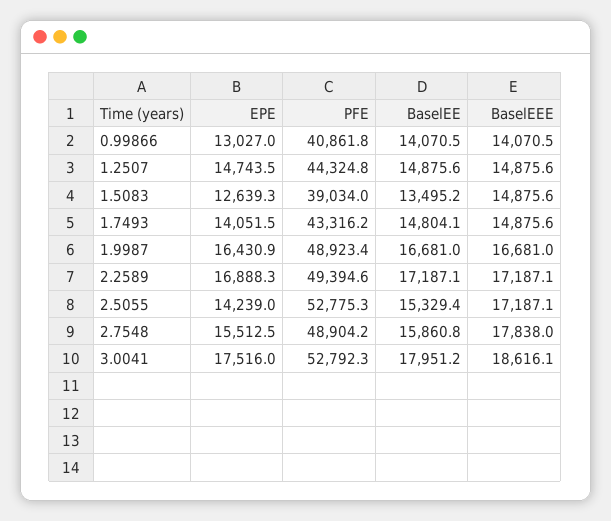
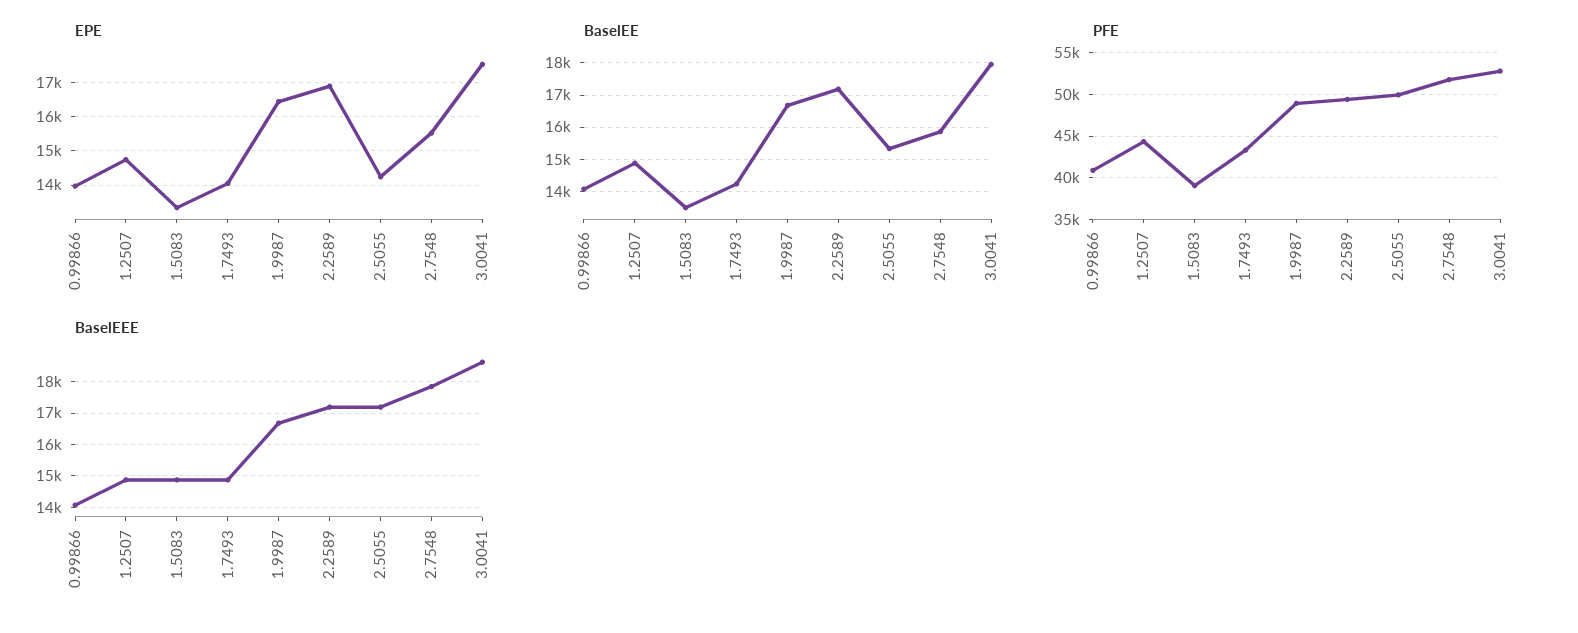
  {
    "EPE": {
-     "0.99866": 13027,
+     "0.99866": 14000,
      "1.2507": 14743.5,
-     "1.5083": 12639.3,
+     "1.5083": 13400,
      "1.7493": 14051.5,
      "1.9987": 16430.9,
      "2.2589": 16888.3,
      "2.5055": 14239,
      "2.7548": 15512.5,
      "3.0041": 17516
    },
    "PFE": {
      "0.99866": 40861.8,
      "1.2507": 44324.8,
      "1.5083": 39034,
      "1.7493": 43316.2,
      "1.9987": 48923.4,
      "2.2589": 49394.6,
-     "2.5055": 52775.3,
+     "2.5055": 50000,
-     "2.7548": 48904.2,
+     "2.7548": 52000,
      "3.0041": 52792.3
    },
    "BaselEE": {
      "0.99866": 14070.5,
      "1.2507": 14875.6,
      "1.5083": 13495.2,
-     "1.7493": 14804.1,
+     "1.7493": 14200,
      "1.9987": 16681,
      "2.2589": 17187.1,
      "2.5055": 15329.4,
      "2.7548": 15860.8,
      "3.0041": 17951.2
    },
    "BaselEEE": {
      "0.99866": 14070.5,
      "1.2507": 14875.6,
      "1.5083": 14875.6,
      "1.7493": 14875.6,
      "1.9987": 16681,
      "2.2589": 17187.1,
      "2.5055": 17187.1,
      "2.7548": 17838,
      "3.0041": 18616.1
    }
  }

